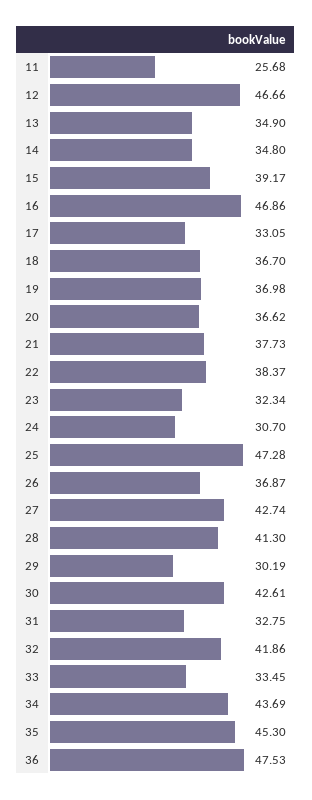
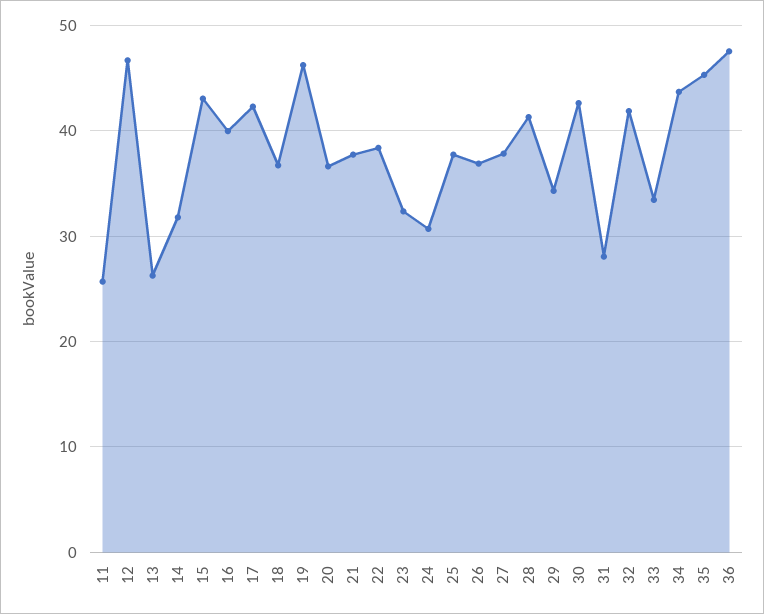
  {
    "11": 25.68,
    "12": 46.66,
-   "13": 34.9,
+   "13": 26,
-   "14": 34.8,
+   "14": 32,
-   "15": 39.17,
+   "15": 43,
-   "16": 46.86,
+   "16": 40,
-   "17": 33.05,
+   "17": 42,
    "18": 36.7,
-   "19": 36.98,
+   "19": 46,
    "20": 36.62,
    "21": 37.73,
    "22": 38.37,
    "23": 32.34,
    "24": 30.7,
-   "25": 47.28,
+   "25": 38,
    "26": 36.87,
-   "27": 42.74,
+   "27": 38,
    "28": 41.3,
-   "29": 30.19,
+   "29": 34,
    "30": 42.61,
-   "31": 32.75,
+   "31": 28,
    "32": 41.86,
    "33": 33.45,
    "34": 43.69,
    "35": 45.3,
    "36": 47.53
  }

